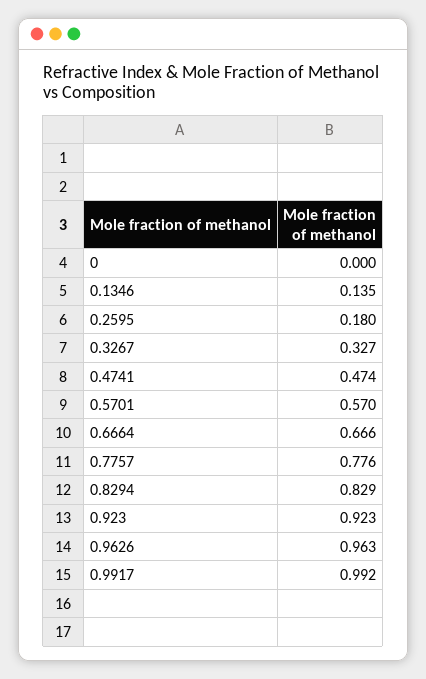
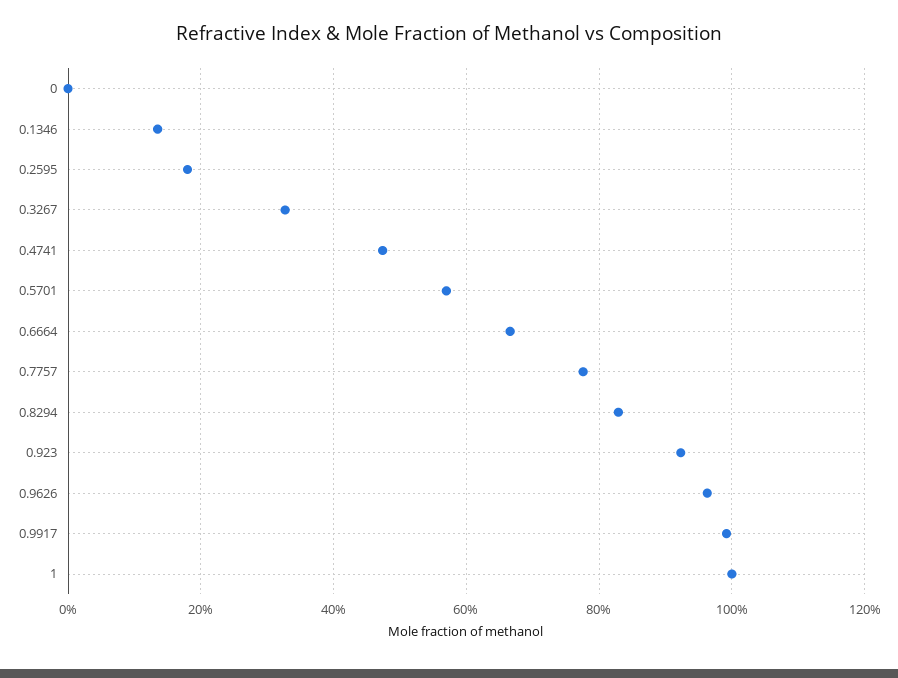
  {
    "0": 0,
    "0.1346": 0.135,
    "0.2595": 0.18,
    "0.3267": 0.327,
    "0.4741": 0.474,
    "0.5701": 0.57,
    "0.6664": 0.666,
    "0.7757": 0.776,
    "0.8294": 0.829,
    "0.923": 0.923,
    "0.9626": 0.963,
-   "0.9917": 0.992
+   "0.9917": 0.992,
+   "1": 1
  }

